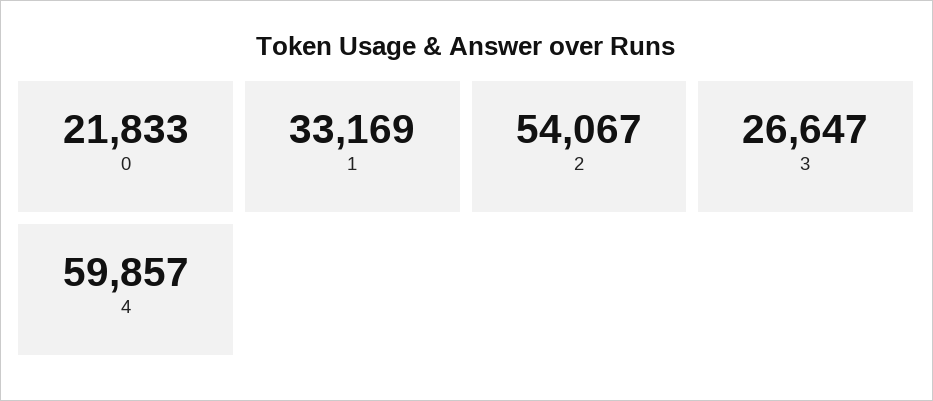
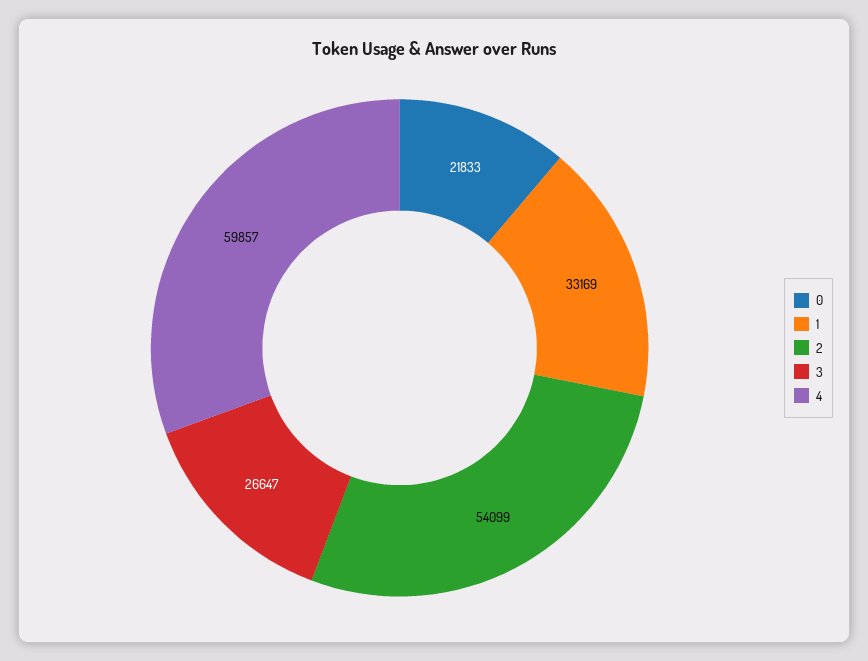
  {
    "0": 21833,
    "1": 33169,
-   "2": 54067,
+   "2": 54099,
    "3": 26647,
    "4": 59857
  }

